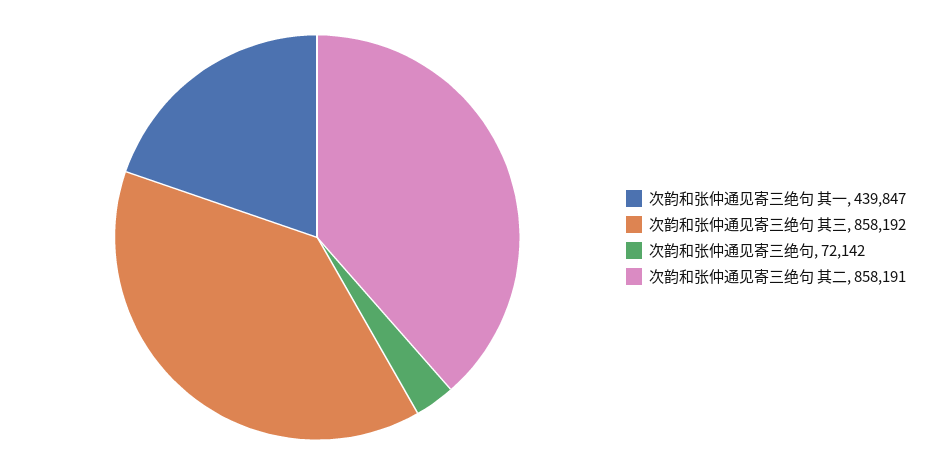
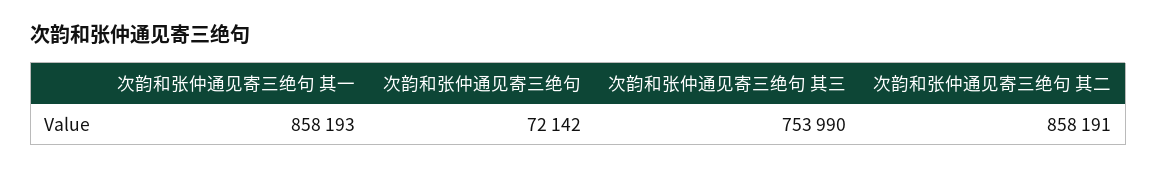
  {
-   "次韵和张仲通见寄三绝句 其一": 439847,
+   "次韵和张仲通见寄三绝句 其一": 858193,
-   "次韵和张仲通见寄三绝句 其三": 858192,
+   "次韵和张仲通见寄三绝句 其三": 753990,
    "次韵和张仲通见寄三绝句": 72142,
    "次韵和张仲通见寄三绝句 其二": 858191
  }

